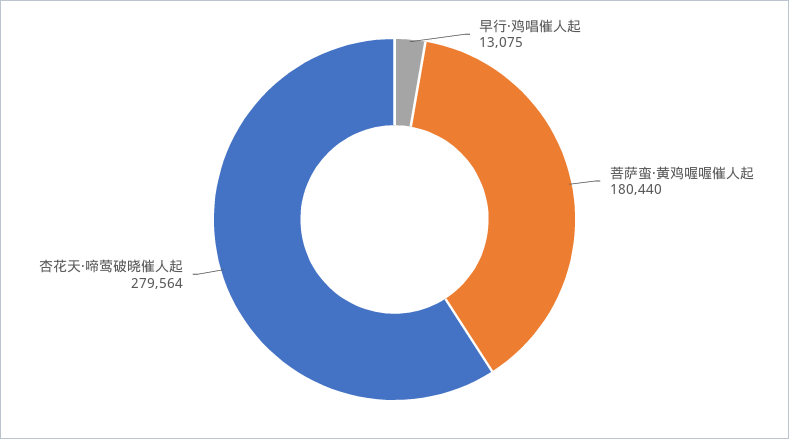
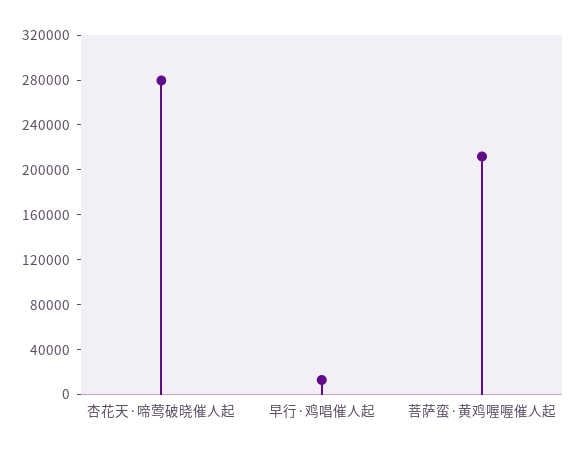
  {
    "早行·鸡唱催人起": 13075,
-   "菩萨蛮·黄鸡喔喔催人起": 180440,
+   "菩萨蛮·黄鸡喔喔催人起": 210000,
    "杏花天·啼莺破晓催人起": 279564
  }

